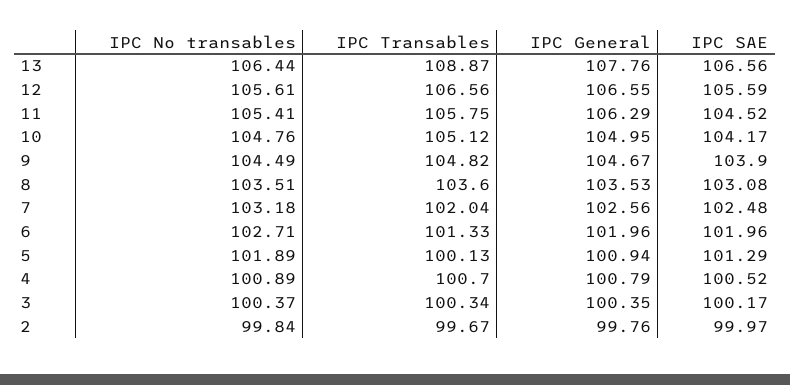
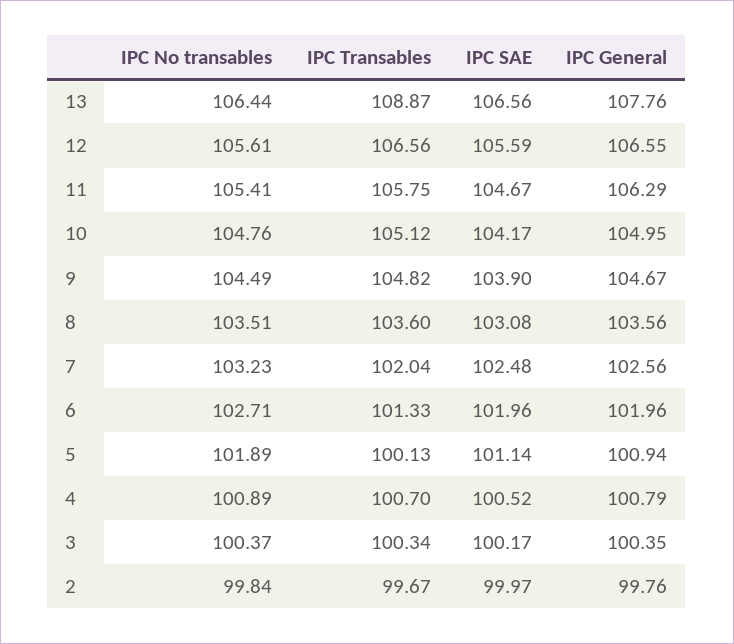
  {
    "IPC No transables": {
      "13": 106.44,
      "12": 105.61,
      "11": 105.41,
      "10": 104.76,
      "9": 104.49,
      "8": 103.51,
-     "7": 103.18,
+     "7": 103.23,
      "6": 102.71,
      "5": 101.89,
      "4": 100.89,
      "3": 100.37,
      "2": 99.84
    },
    "IPC Transables": {
      "13": 108.87,
      "12": 106.56,
      "11": 105.75,
      "10": 105.12,
      "9": 104.82,
      "8": 103.6,
      "7": 102.04,
      "6": 101.33,
      "5": 100.13,
      "4": 100.7,
      "3": 100.34,
      "2": 99.67
    },
    "IPC General": {
      "13": 107.76,
      "12": 106.55,
      "11": 106.29,
      "10": 104.95,
      "9": 104.67,
-     "8": 103.53,
+     "8": 103.56,
      "7": 102.56,
      "6": 101.96,
      "5": 100.94,
      "4": 100.79,
      "3": 100.35,
      "2": 99.76
    },
    "IPC SAE": {
      "13": 106.56,
      "12": 105.59,
-     "11": 104.52,
+     "11": 104.67,
      "10": 104.17,
      "9": 103.9,
      "8": 103.08,
      "7": 102.48,
      "6": 101.96,
-     "5": 101.29,
+     "5": 101.14,
      "4": 100.52,
      "3": 100.17,
      "2": 99.97
    }
  }

